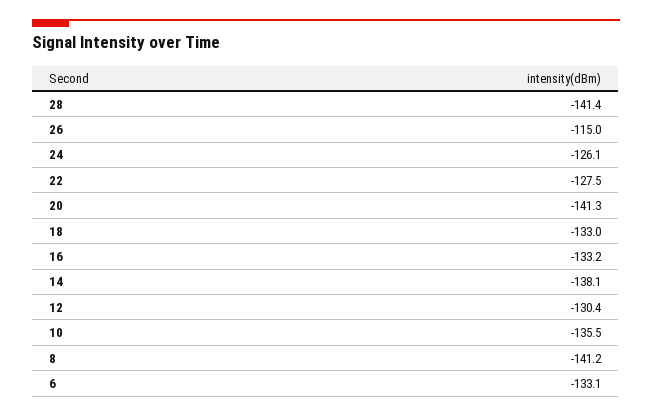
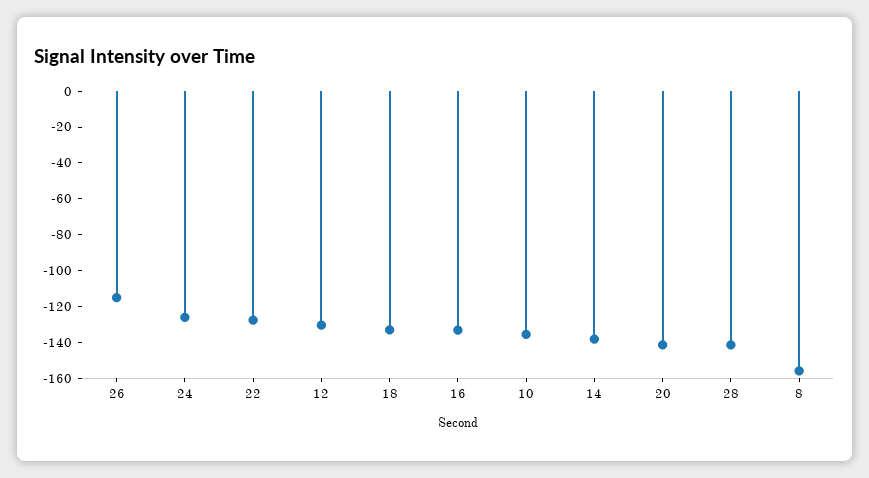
  {
    "28": -141.4,
    "26": -115,
    "24": -126.1,
    "22": -127.5,
    "20": -141.3,
    "18": -133,
    "16": -133.2,
    "14": -138.1,
    "12": -130.4,
    "10": -135.5,
-   "8": -141.2,
+   "8": -155
-   "6": -133.1
  }

